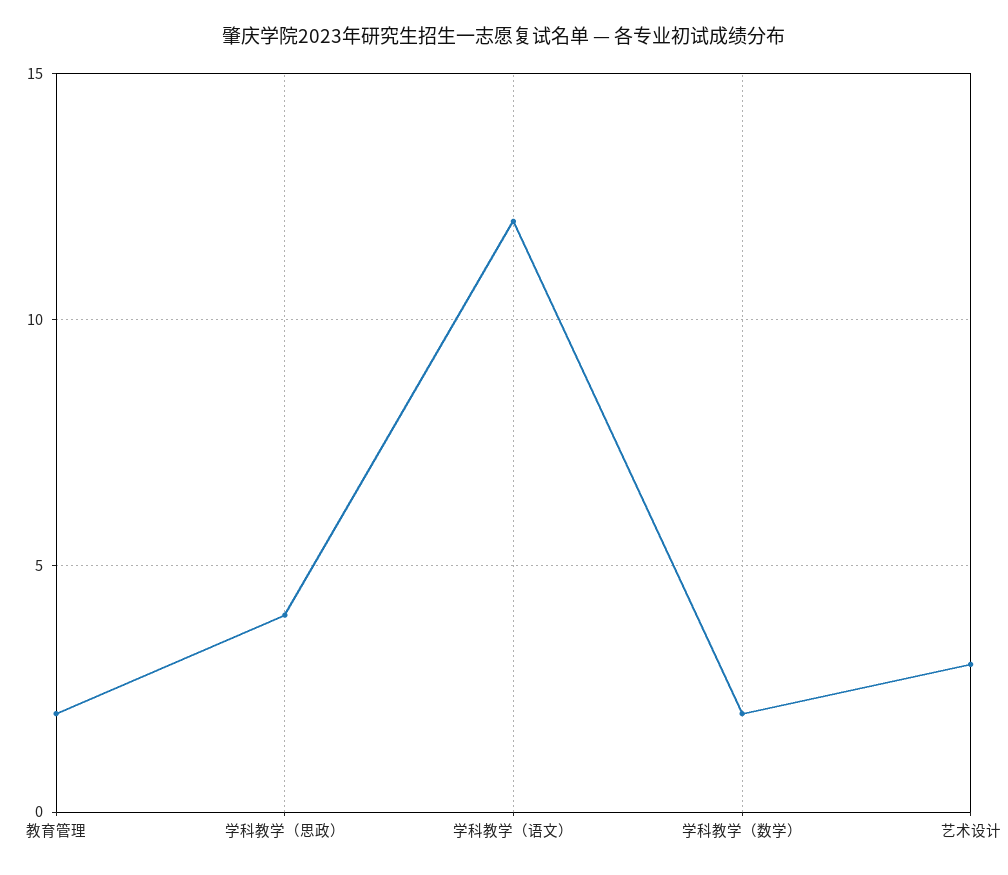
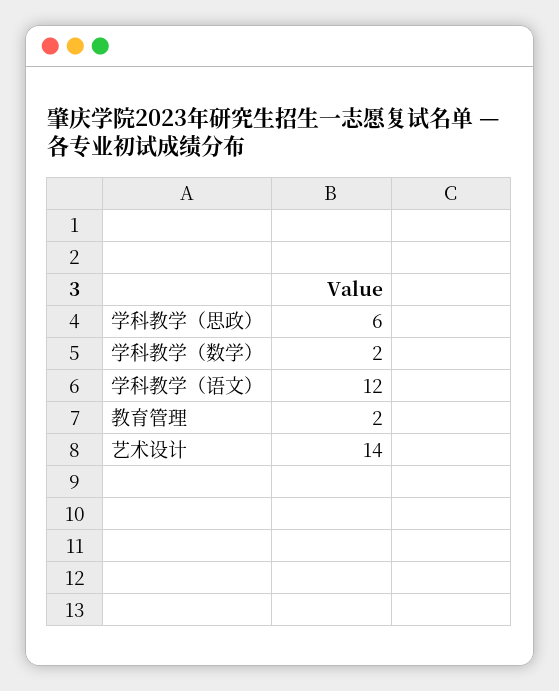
  {
    "教育管理": 2,
-   "学科教学（思政）": 4,
+   "学科教学（思政）": 6,
    "学科教学（语文）": 12,
    "学科教学（数学）": 2,
-   "艺术设计": 3
+   "艺术设计": 14
  }

